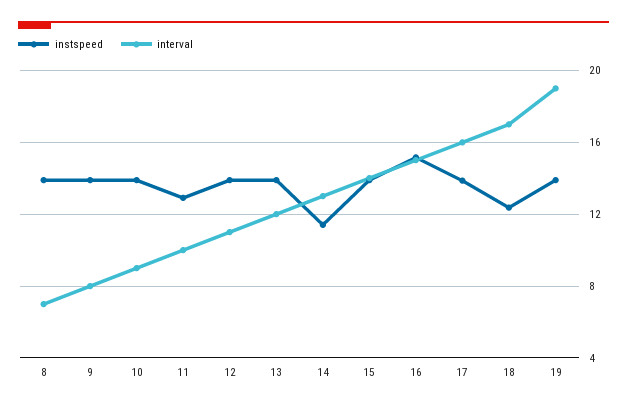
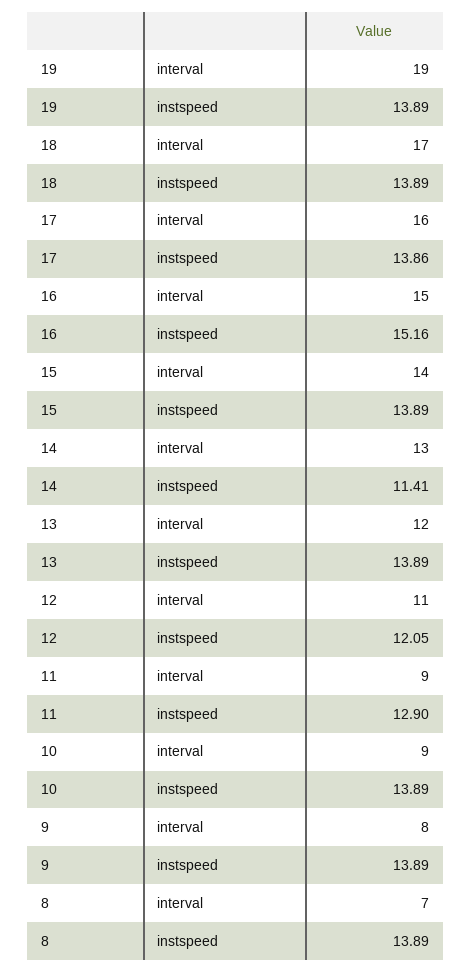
  {
    "instspeed": {
      "8": 13.89,
      "9": 13.89,
      "10": 13.89,
      "11": 12.9,
-     "12": 14,
+     "12": 12.05,
      "13": 13.89,
      "14": 11.41,
      "15": 13.89,
      "16": 15.16,
      "17": 13.86,
-     "18": 12.5,
+     "18": 13.89,
      "19": 13.89
    },
    "interval": {
      "8": 7,
      "9": 8,
      "10": 9,
-     "11": 10,
+     "11": 9,
      "12": 11,
      "13": 12,
      "14": 13,
      "15": 14,
      "16": 15,
      "17": 16,
      "18": 17,
      "19": 19
    }
  }

